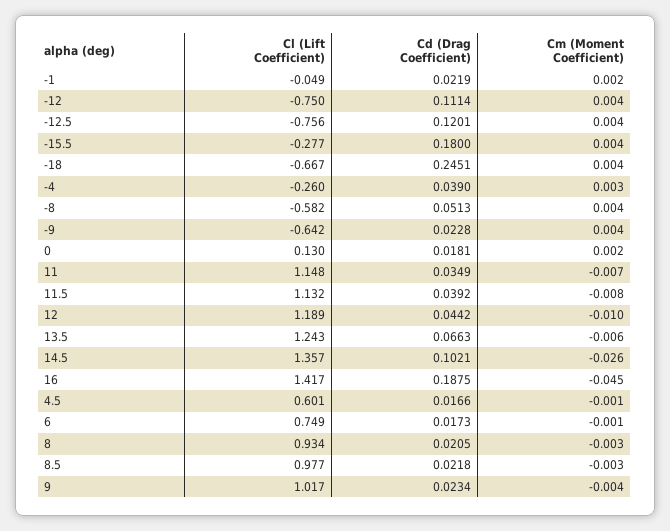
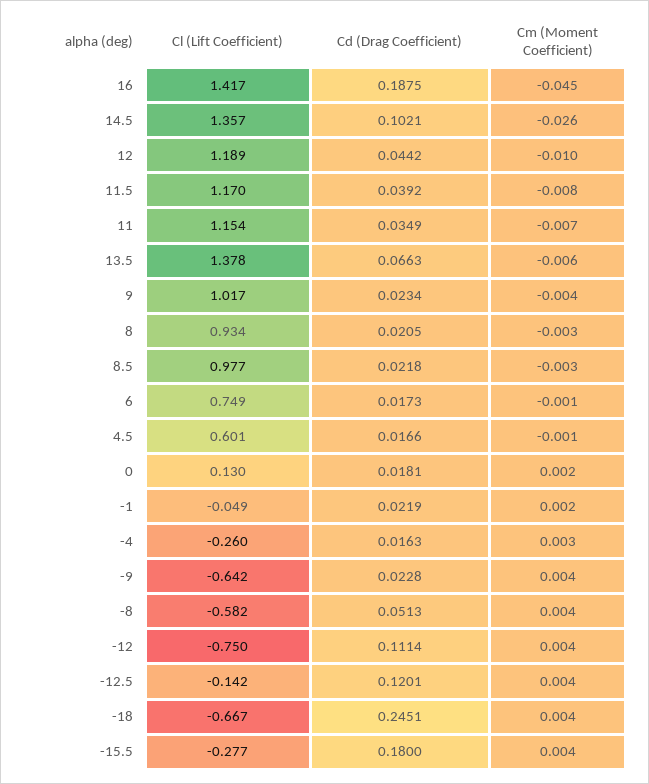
  {
    "Cl (Lift Coefficient)": {
      "-1": -0.049,
      "-12": -0.75,
-     "-12.5": -0.756,
+     "-12.5": -0.142,
      "-15.5": -0.277,
      "-18": -0.667,
      "-4": -0.26,
      "-8": -0.582,
      "-9": -0.642,
      "0": 0.13,
-     "11": 1.148,
+     "11": 1.154,
-     "11.5": 1.132,
+     "11.5": 1.17,
      "12": 1.189,
-     "13.5": 1.243,
+     "13.5": 1.378,
      "14.5": 1.357,
      "16": 1.417,
      "4.5": 0.601,
      "6": 0.749,
      "8": 0.934,
      "8.5": 0.977,
      "9": 1.017
    },
    "Cd (Drag Coefficient)": {
      "-1": 0.0219,
      "-12": 0.1114,
      "-12.5": 0.1201,
      "-15.5": 0.18,
      "-18": 0.2451,
-     "-4": 0.039,
+     "-4": 0.0163,
      "-8": 0.0513,
      "-9": 0.0228,
      "0": 0.0181,
      "11": 0.0349,
      "11.5": 0.0392,
      "12": 0.0442,
      "13.5": 0.0663,
      "14.5": 0.1021,
      "16": 0.1875,
      "4.5": 0.0166,
      "6": 0.0173,
      "8": 0.0205,
      "8.5": 0.0218,
      "9": 0.0234
    },
    "Cm (Moment Coefficient)": {
      "-1": 0.002,
      "-12": 0.004,
      "-12.5": 0.004,
      "-15.5": 0.004,
      "-18": 0.004,
      "-4": 0.003,
      "-8": 0.004,
      "-9": 0.004,
      "0": 0.002,
      "11": -0.007,
      "11.5": -0.008,
      "12": -0.01,
      "13.5": -0.006,
      "14.5": -0.026,
      "16": -0.045,
      "4.5": -0.001,
      "6": -0.001,
      "8": -0.003,
      "8.5": -0.003,
      "9": -0.004
    }
  }

